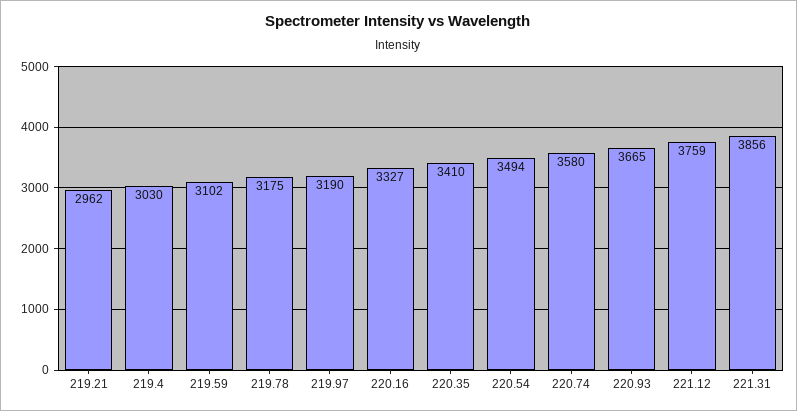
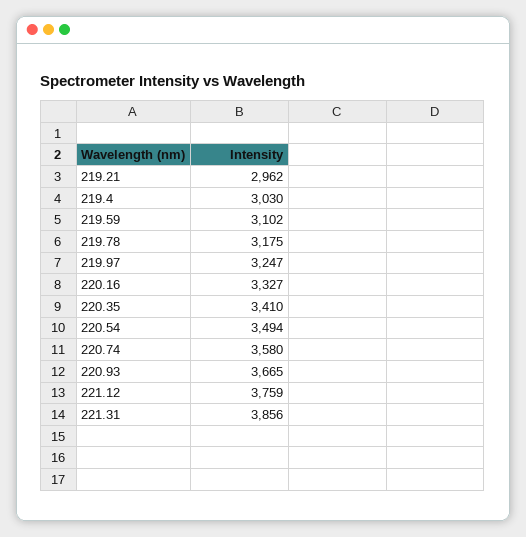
  {
    "219.21": 2962,
    "219.4": 3030,
    "219.59": 3102,
    "219.78": 3175,
-   "219.97": 3190,
+   "219.97": 3247,
    "220.16": 3327,
    "220.35": 3410,
    "220.54": 3494,
    "220.74": 3580,
    "220.93": 3665,
    "221.12": 3759,
    "221.31": 3856
  }

